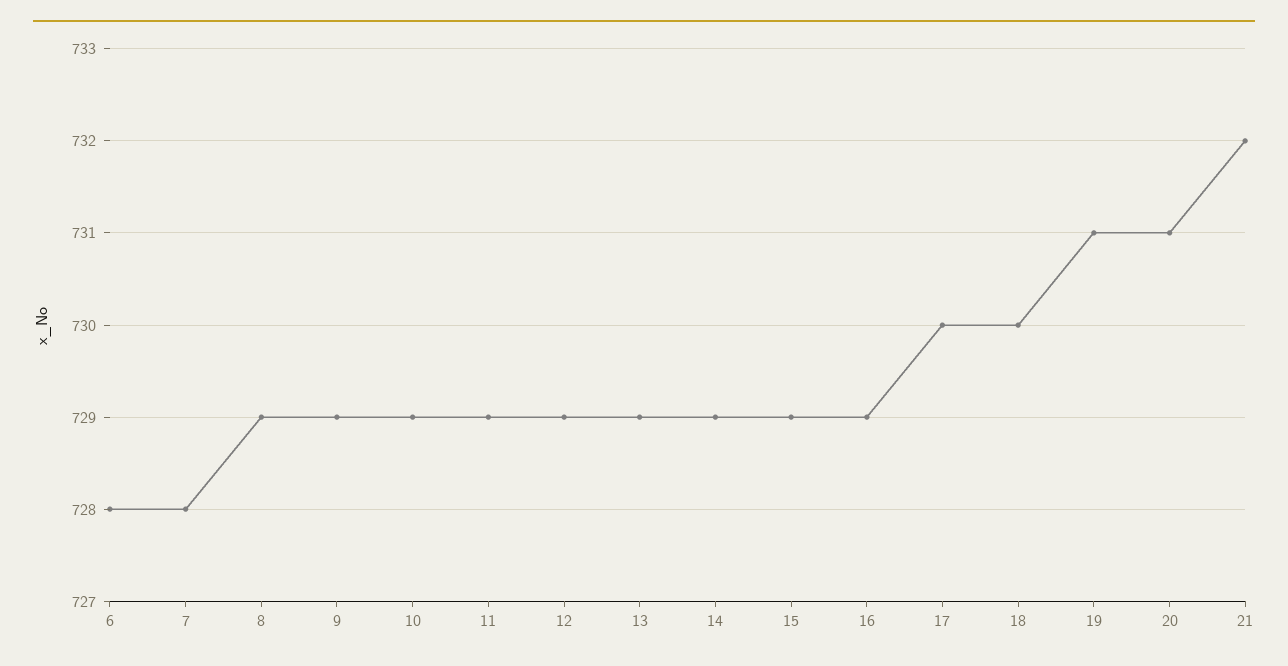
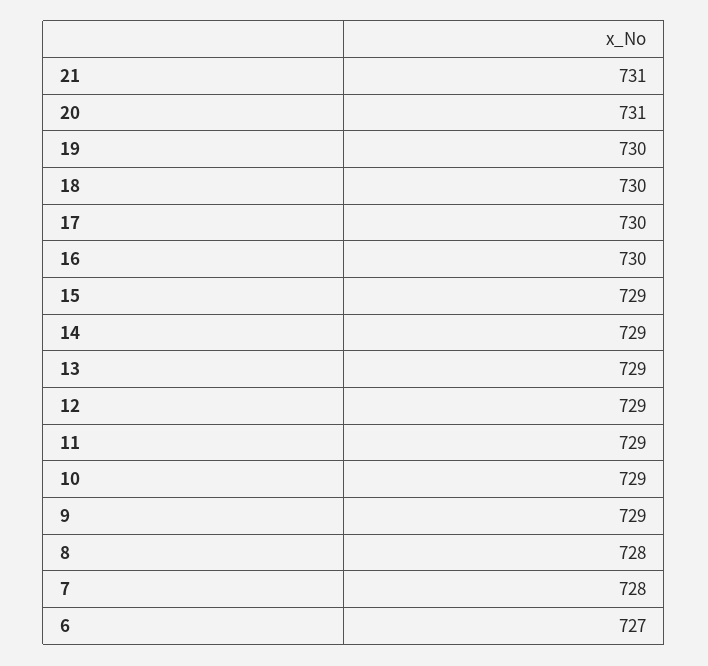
  {
-   "6": 728,
+   "6": 727,
    "7": 728,
-   "8": 729,
+   "8": 728,
    "9": 729,
    "10": 729,
    "11": 729,
    "12": 729,
    "13": 729,
    "14": 729,
    "15": 729,
-   "16": 729,
+   "16": 730,
    "17": 730,
    "18": 730,
-   "19": 731,
+   "19": 730,
    "20": 731,
-   "21": 732
+   "21": 731
  }

